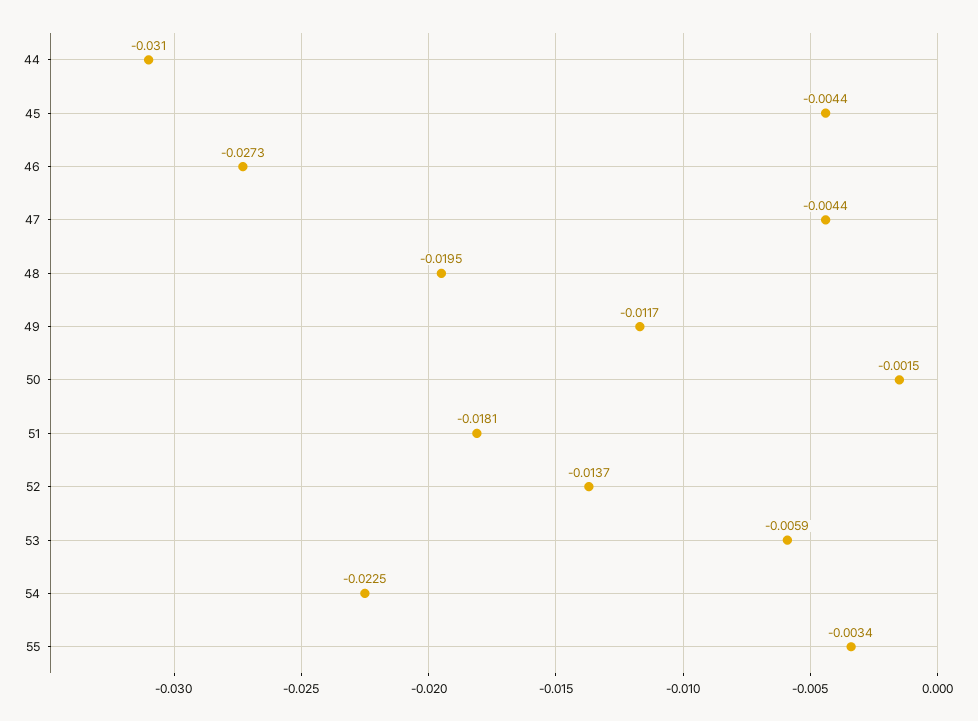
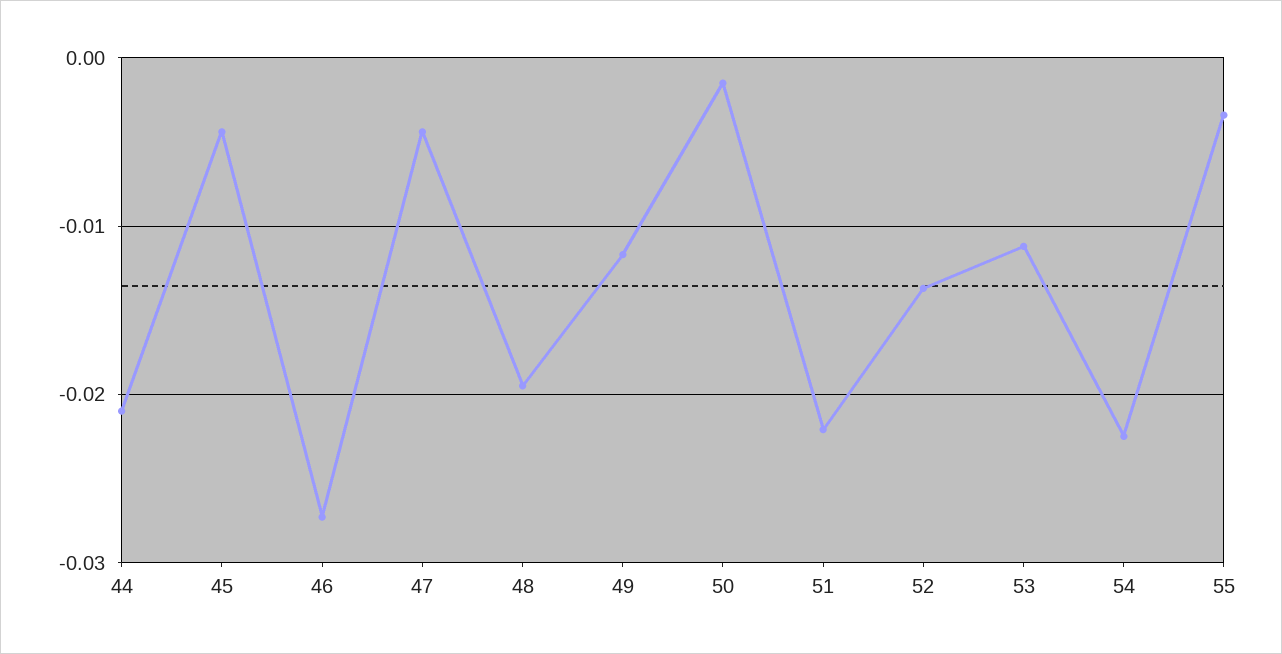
  {
-   "44": -0.031,
+   "44": -0.021,
    "45": -0.0044,
    "46": -0.0273,
    "47": -0.0044,
    "48": -0.0195,
    "49": -0.0117,
    "50": -0.0015,
-   "51": -0.0181,
+   "51": -0.022,
    "52": -0.0137,
-   "53": -0.0059,
+   "53": -0.011,
    "54": -0.0225,
    "55": -0.0034
  }

